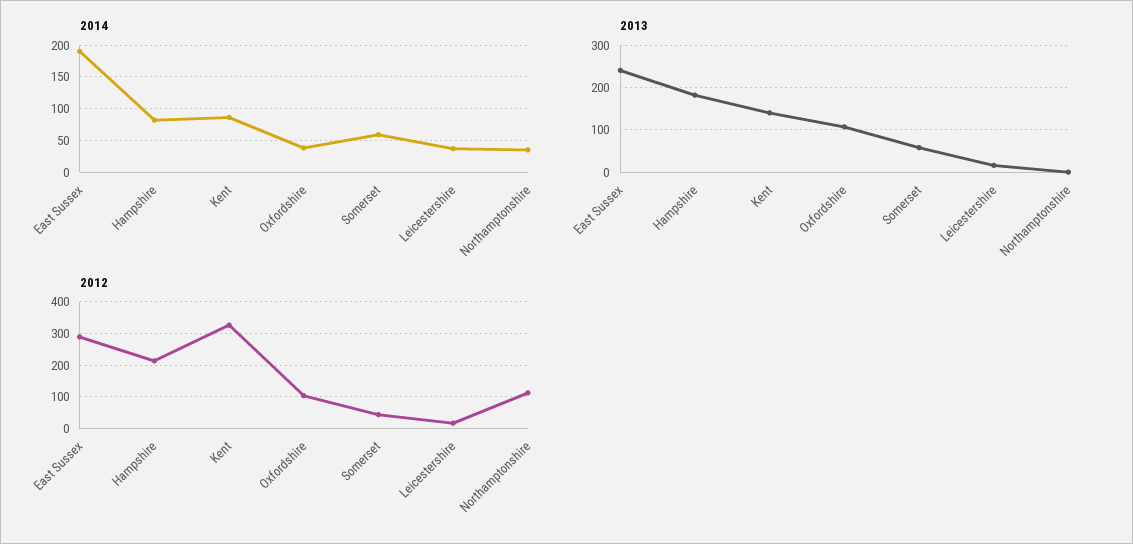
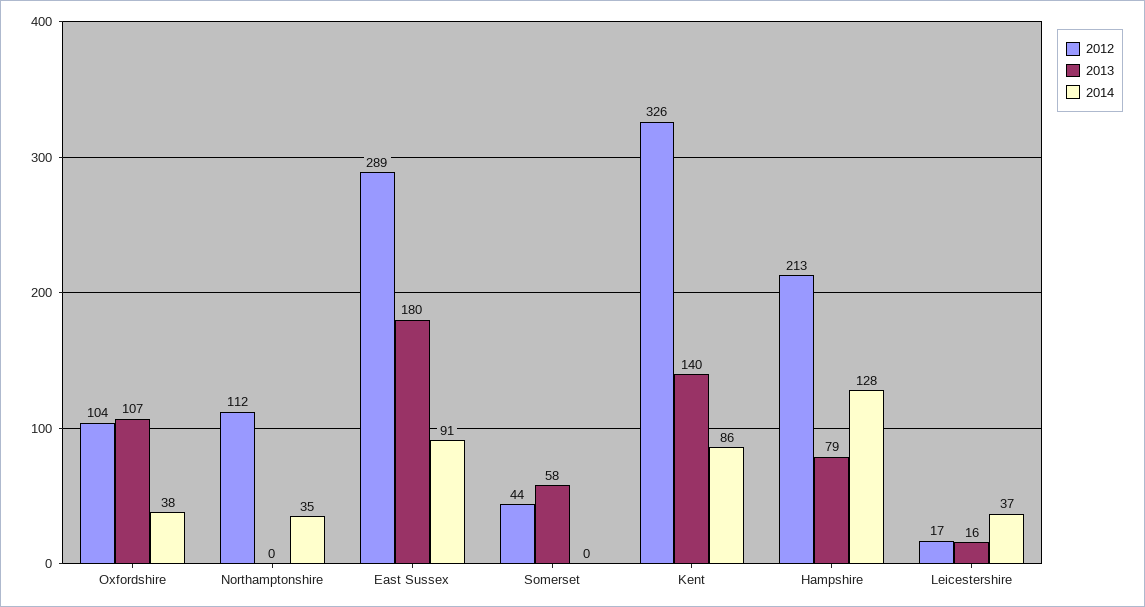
  {
    "2014": {
-     "East Sussex": 190,
+     "East Sussex": 91,
-     "Hampshire": 80,
+     "Hampshire": 128,
      "Kent": 86,
      "Oxfordshire": 38,
-     "Somerset": 60,
+     "Somerset": 0,
      "Leicestershire": 37,
      "Northamptonshire": 35
    },
    "2013": {
-     "East Sussex": 240,
+     "East Sussex": 180,
-     "Hampshire": 180,
+     "Hampshire": 79,
      "Kent": 140,
      "Oxfordshire": 107,
      "Somerset": 58,
      "Leicestershire": 16,
      "Northamptonshire": 0
    },
    "2012": {
      "East Sussex": 289,
      "Hampshire": 213,
      "Kent": 326,
      "Oxfordshire": 104,
      "Somerset": 44,
      "Leicestershire": 17,
      "Northamptonshire": 112
    }
  }

